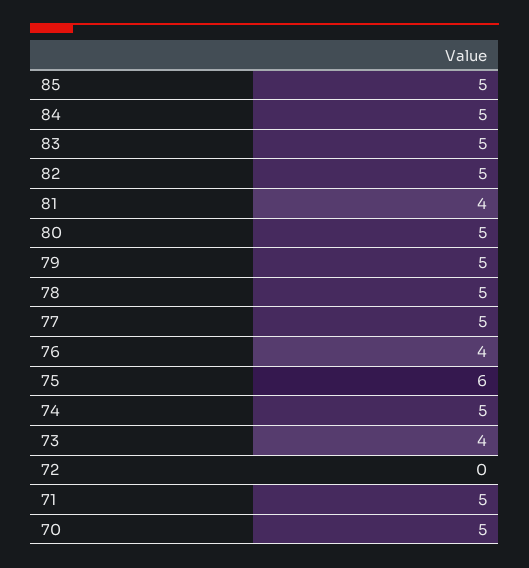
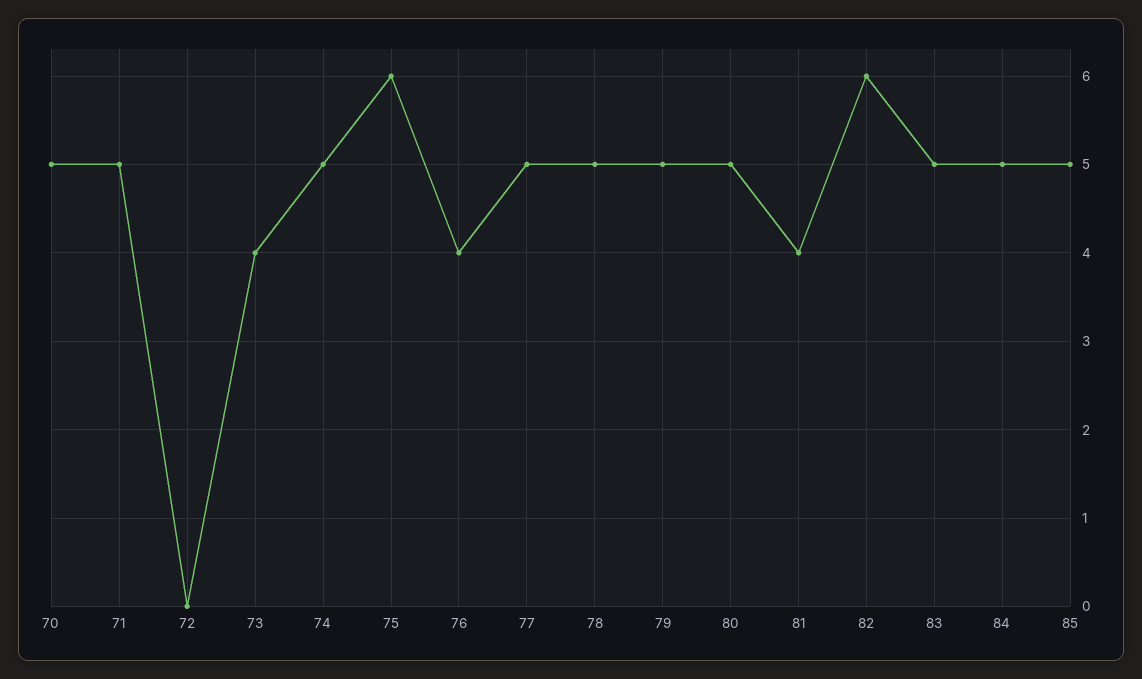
  {
    "85": 5,
    "84": 5,
    "83": 5,
-   "82": 5,
+   "82": 6,
    "81": 4,
    "80": 5,
    "79": 5,
    "78": 5,
    "77": 5,
    "76": 4,
    "75": 6,
    "74": 5,
    "73": 4,
    "72": 0,
    "71": 5,
    "70": 5
  }

